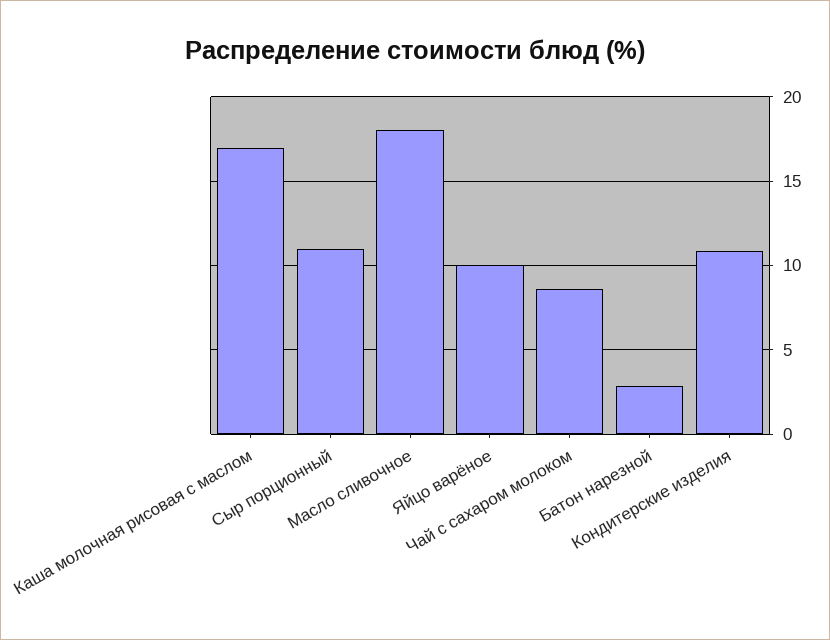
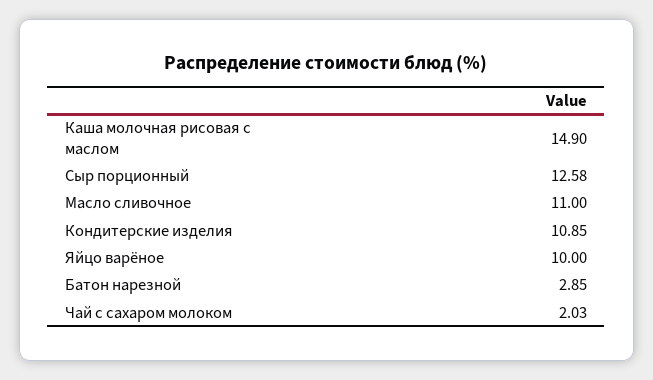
  {
-   "Каша молочная рисовая с маслом": 17,
+   "Каша молочная рисовая с маслом": 14.9,
-   "Сыр порционный": 11,
+   "Сыр порционный": 12.58,
-   "Масло сливочное": 18,
+   "Масло сливочное": 11,
    "Яйцо варёное": 10,
-   "Чай с сахаром молоком": 8.5,
+   "Чай с сахаром молоком": 2.03,
    "Батон нарезной": 2.85,
    "Кондитерские изделия": 10.85
  }

